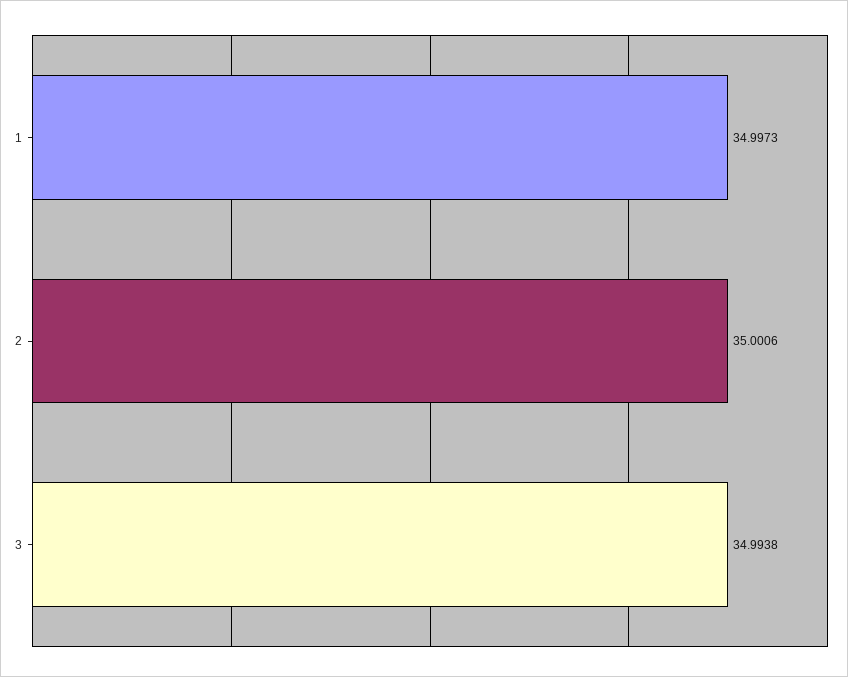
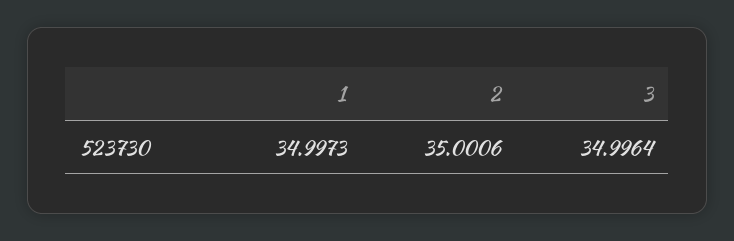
  {
    "1": 34.9973,
    "2": 35.0006,
-   "3": 34.9938
+   "3": 34.9964
  }

